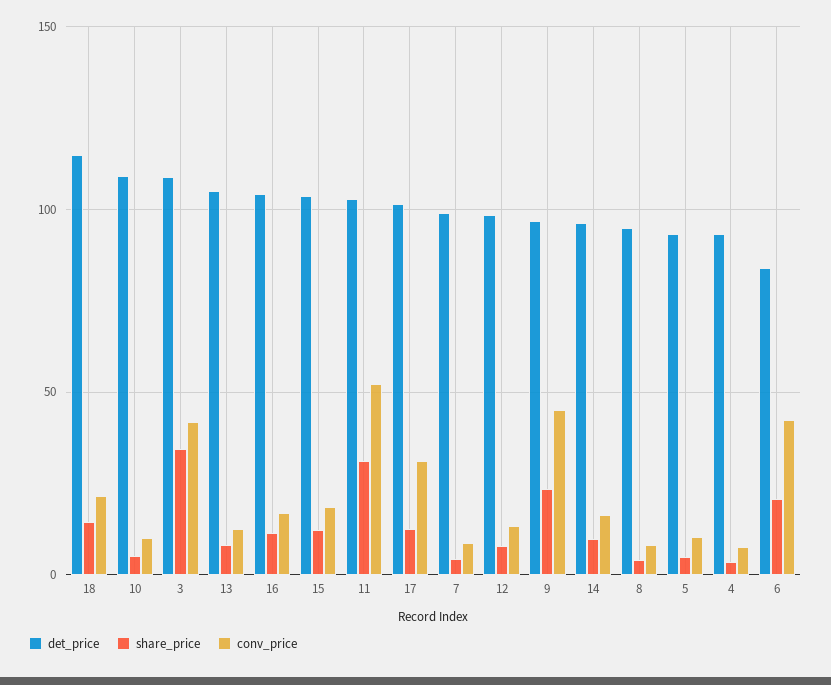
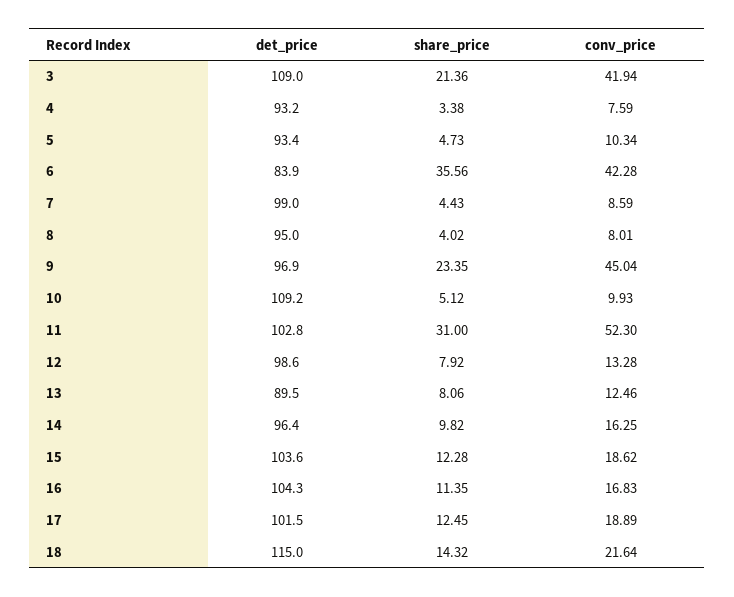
  {
    "det_price": {
      "18": 115,
      "10": 109.2,
      "3": 109,
-     "13": 105,
+     "13": 89.5,
      "16": 104.3,
      "15": 103.6,
      "11": 102.8,
      "17": 101.5,
      "7": 99,
      "12": 98.6,
      "9": 96.9,
      "14": 96.4,
      "8": 95,
      "5": 93.4,
      "4": 93.2,
      "6": 83.9
    },
    "share_price": {
      "18": 14.32,
      "10": 5.12,
-     "3": 35,
+     "3": 21.36,
      "13": 8.06,
      "16": 11.35,
      "15": 12.28,
      "11": 31,
      "17": 12.45,
      "7": 4.43,
      "12": 7.92,
      "9": 23.35,
      "14": 9.82,
      "8": 4.02,
      "5": 4.73,
      "4": 3.38,
-     "6": 20
+     "6": 35.56
    },
    "conv_price": {
      "18": 21.64,
      "10": 9.93,
      "3": 41.94,
      "13": 12.46,
      "16": 16.83,
      "15": 18.62,
      "11": 52.3,
-     "17": 30,
+     "17": 18.89,
      "7": 8.59,
      "12": 13.28,
      "9": 45.04,
      "14": 16.25,
      "8": 8.01,
      "5": 10.34,
      "4": 7.59,
      "6": 42.28
    }
  }

